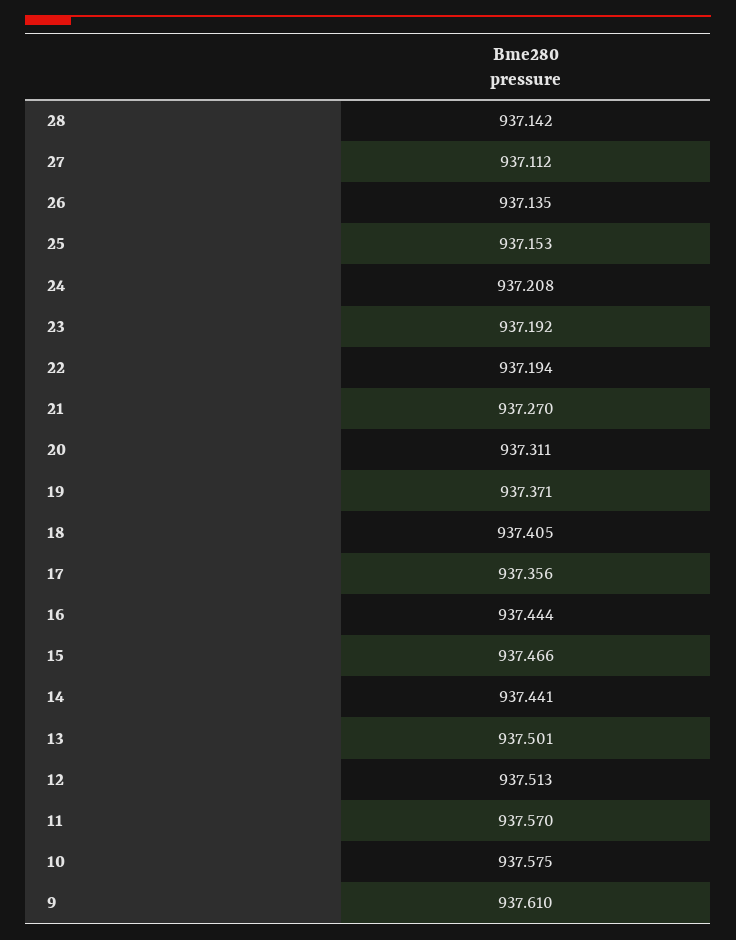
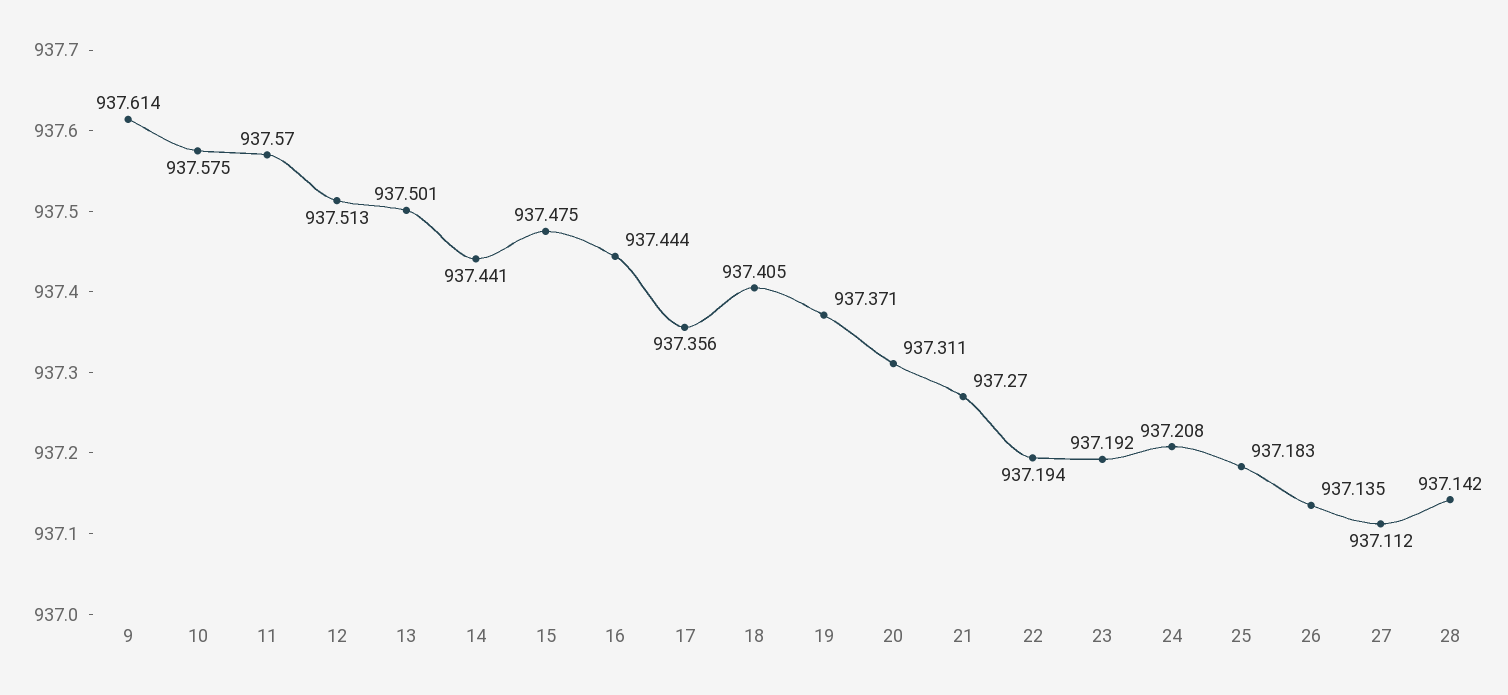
  {
    "28": 937.142,
    "27": 937.112,
    "26": 937.135,
-   "25": 937.153,
+   "25": 937.183,
    "24": 937.208,
    "23": 937.192,
    "22": 937.194,
    "21": 937.27,
    "20": 937.311,
    "19": 937.371,
    "18": 937.405,
    "17": 937.356,
    "16": 937.444,
-   "15": 937.466,
+   "15": 937.475,
    "14": 937.441,
    "13": 937.501,
    "12": 937.513,
    "11": 937.57,
    "10": 937.575,
-   "9": 937.61
+   "9": 937.614
  }

